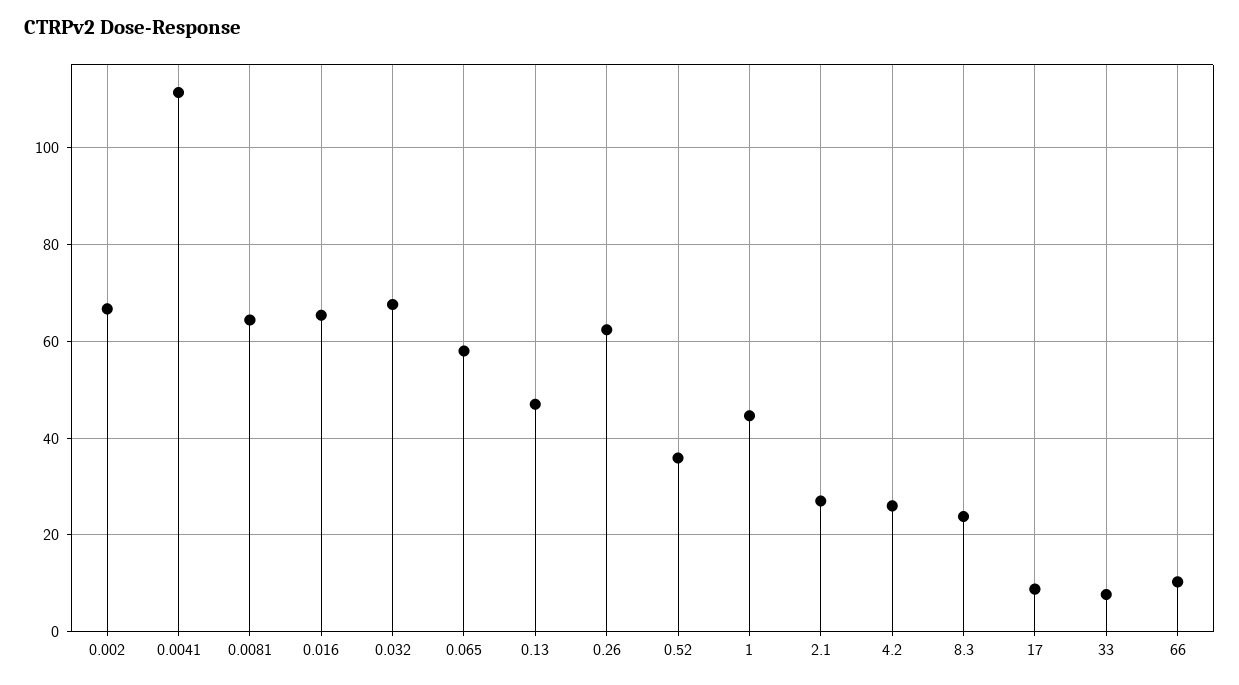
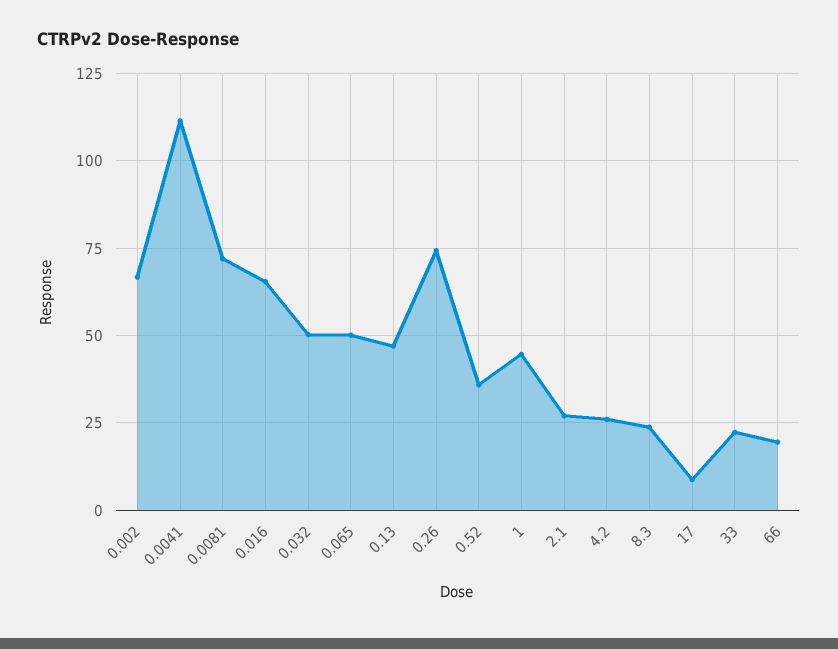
  {
    "0.002": 66,
    "0.0041": 112,
-   "0.0081": 64,
+   "0.0081": 72.5,
    "0.016": 66,
-   "0.032": 68,
+   "0.032": 50,
-   "0.065": 58,
+   "0.065": 50,
    "0.13": 48,
-   "0.26": 62,
+   "0.26": 75,
    "0.52": 36,
    "1": 44,
    "2.1": 28,
    "4.2": 26,
    "8.3": 24,
    "17": 8,
-   "33": 8,
+   "33": 22.5,
-   "66": 10
+   "66": 20
  }

